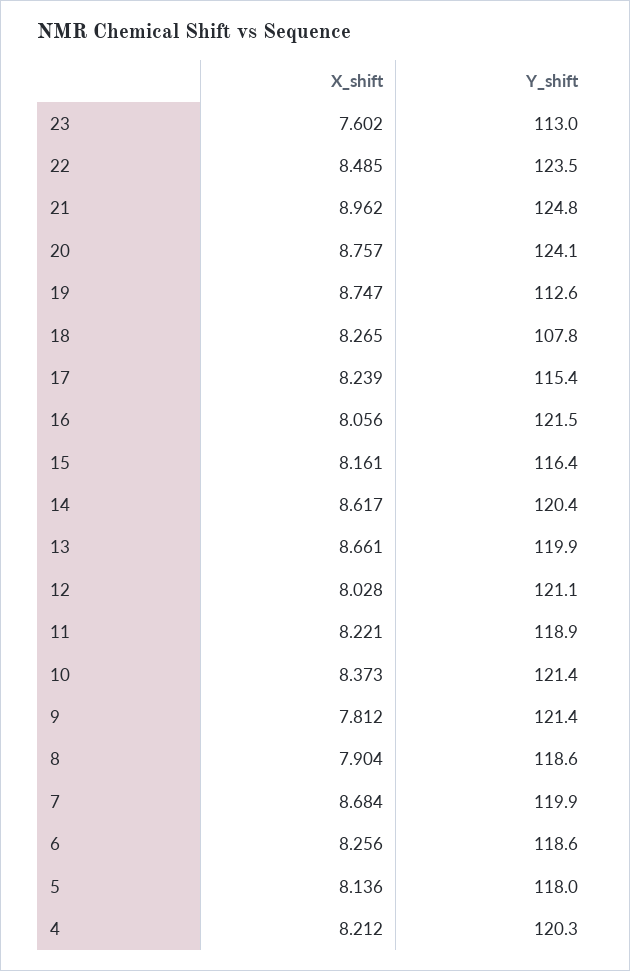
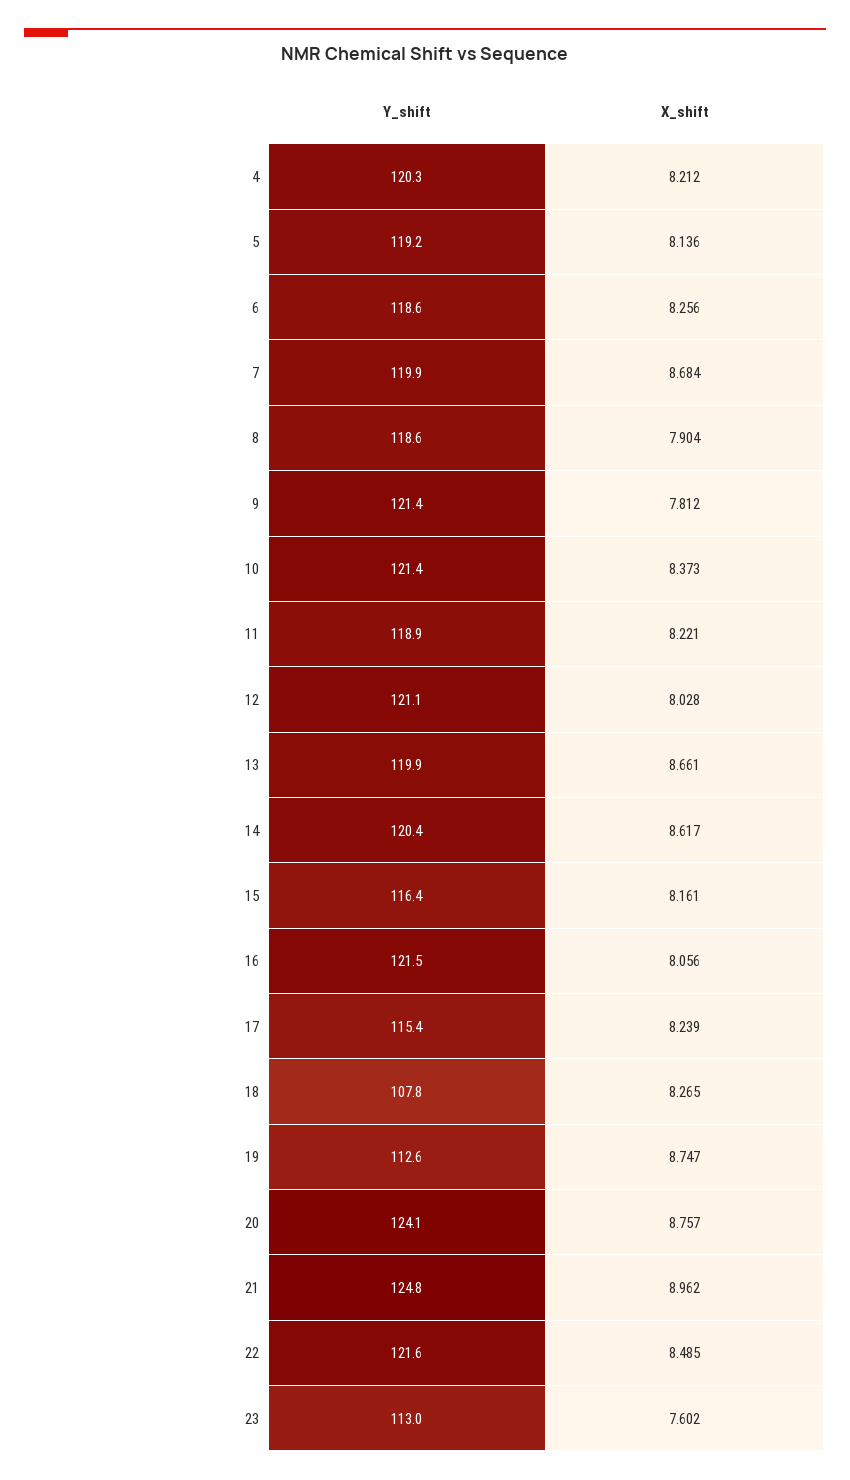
  {
    "X_shift": {
      "23": 7.602,
      "22": 8.485,
      "21": 8.962,
      "20": 8.757,
      "19": 8.747,
      "18": 8.265,
      "17": 8.239,
      "16": 8.056,
      "15": 8.161,
      "14": 8.617,
      "13": 8.661,
      "12": 8.028,
      "11": 8.221,
      "10": 8.373,
      "9": 7.812,
      "8": 7.904,
      "7": 8.684,
      "6": 8.256,
      "5": 8.136,
      "4": 8.212
    },
    "Y_shift": {
      "23": 113,
-     "22": 123.5,
+     "22": 121.6,
      "21": 124.8,
      "20": 124.1,
      "19": 112.6,
      "18": 107.8,
      "17": 115.4,
      "16": 121.5,
      "15": 116.4,
      "14": 120.4,
      "13": 119.9,
      "12": 121.1,
      "11": 118.9,
      "10": 121.4,
      "9": 121.4,
      "8": 118.6,
      "7": 119.9,
      "6": 118.6,
-     "5": 118,
+     "5": 119.2,
      "4": 120.3
    }
  }

